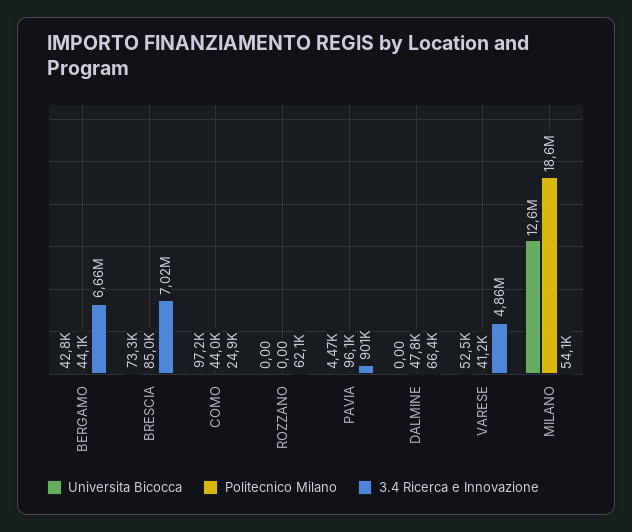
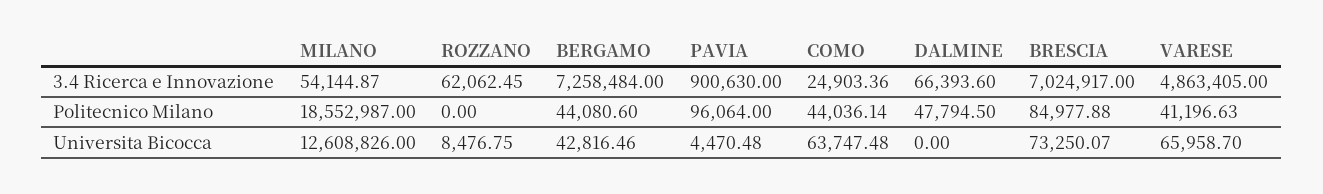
  {
    "Universita Bicocca": {
      "BERGAMO": 42816.46,
      "BRESCIA": 73250.07,
-     "COMO": 97200,
+     "COMO": 63747.48,
-     "ROZZANO": 0,
+     "ROZZANO": 8476.75,
      "PAVIA": 4470.48,
      "DALMINE": 0,
-     "VARESE": 52500,
+     "VARESE": 65958.7,
      "MILANO": 12608826
    },
    "Politecnico Milano": {
      "BERGAMO": 44080.6,
      "BRESCIA": 84977.88,
      "COMO": 44036.14,
      "ROZZANO": 0,
      "PAVIA": 96064,
      "DALMINE": 47794.5,
      "VARESE": 41196.63,
      "MILANO": 18552987
    },
    "3.4 Ricerca e Innovazione": {
-     "BERGAMO": 6660000,
+     "BERGAMO": 7258484,
      "BRESCIA": 7024917,
      "COMO": 24903.36,
      "ROZZANO": 62062.45,
      "PAVIA": 900630,
      "DALMINE": 66393.6,
      "VARESE": 4863405,
      "MILANO": 54144.87
    }
  }

